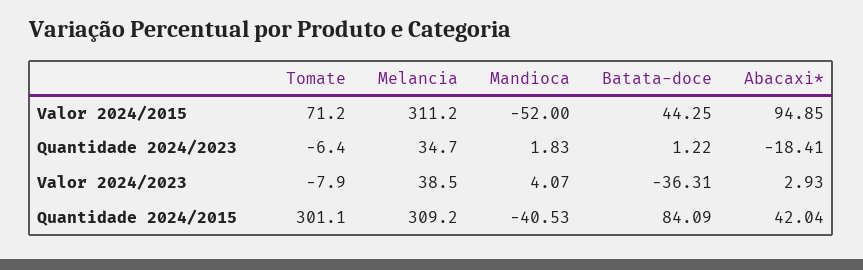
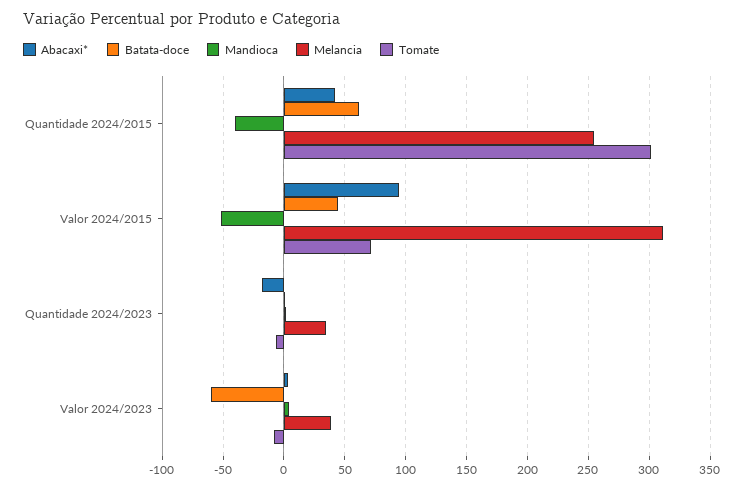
  {
    "Tomate": {
      "Valor 2024/2015": 71.2,
      "Quantidade 2024/2023": -6.4,
      "Valor 2024/2023": -7.9,
      "Quantidade 2024/2015": 301.1
    },
    "Melancia": {
      "Valor 2024/2015": 311.2,
      "Quantidade 2024/2023": 34.7,
      "Valor 2024/2023": 38.5,
-     "Quantidade 2024/2015": 309.2
+     "Quantidade 2024/2015": 255
    },
    "Mandioca": {
      "Valor 2024/2015": -52,
      "Quantidade 2024/2023": 1.83,
      "Valor 2024/2023": 4.07,
      "Quantidade 2024/2015": -40.53
    },
    "Batata-doce": {
      "Valor 2024/2015": 44.25,
      "Quantidade 2024/2023": 1.22,
-     "Valor 2024/2023": -36.31,
+     "Valor 2024/2023": -60,
-     "Quantidade 2024/2015": 84.09
+     "Quantidade 2024/2015": 60
    },
    "Abacaxi*": {
      "Valor 2024/2015": 94.85,
      "Quantidade 2024/2023": -18.41,
      "Valor 2024/2023": 2.93,
      "Quantidade 2024/2015": 42.04
    }
  }

